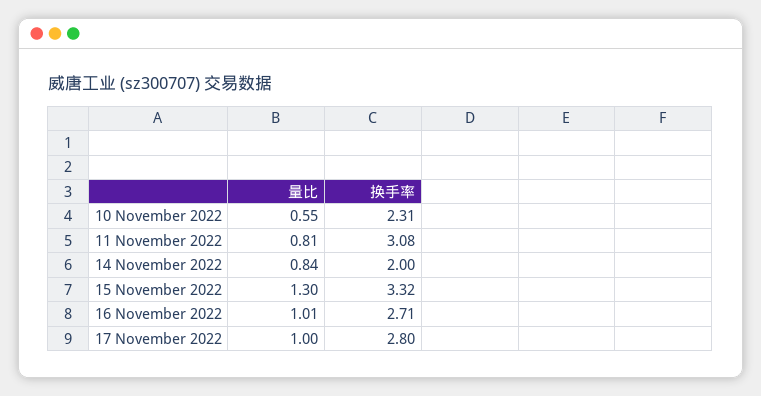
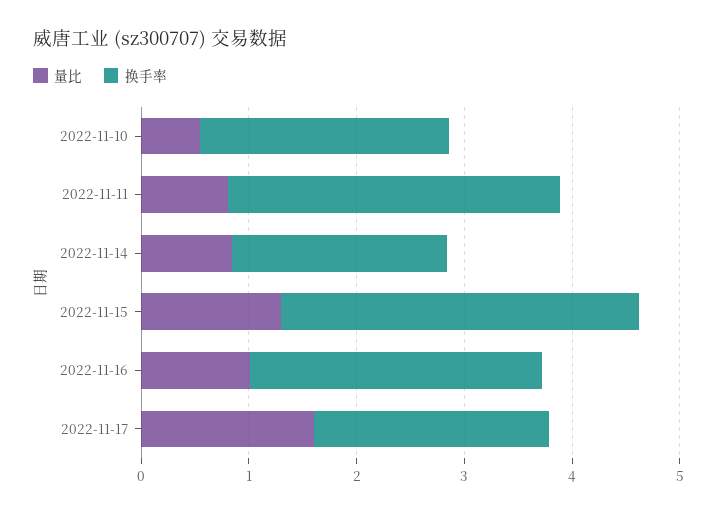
  {
    "量比": {
      "10 November 2022": 0.55,
      "11 November 2022": 0.81,
      "14 November 2022": 0.84,
      "15 November 2022": 1.3,
      "16 November 2022": 1.01,
-     "17 November 2022": 1
+     "17 November 2022": 1.6
    },
    "换手率": {
      "10 November 2022": 2.31,
      "11 November 2022": 3.08,
      "14 November 2022": 2,
      "15 November 2022": 3.32,
      "16 November 2022": 2.71,
-     "17 November 2022": 2.8
+     "17 November 2022": 2.2
    }
  }

